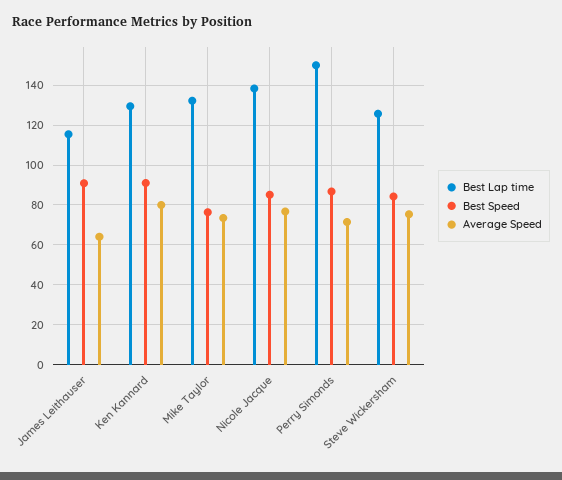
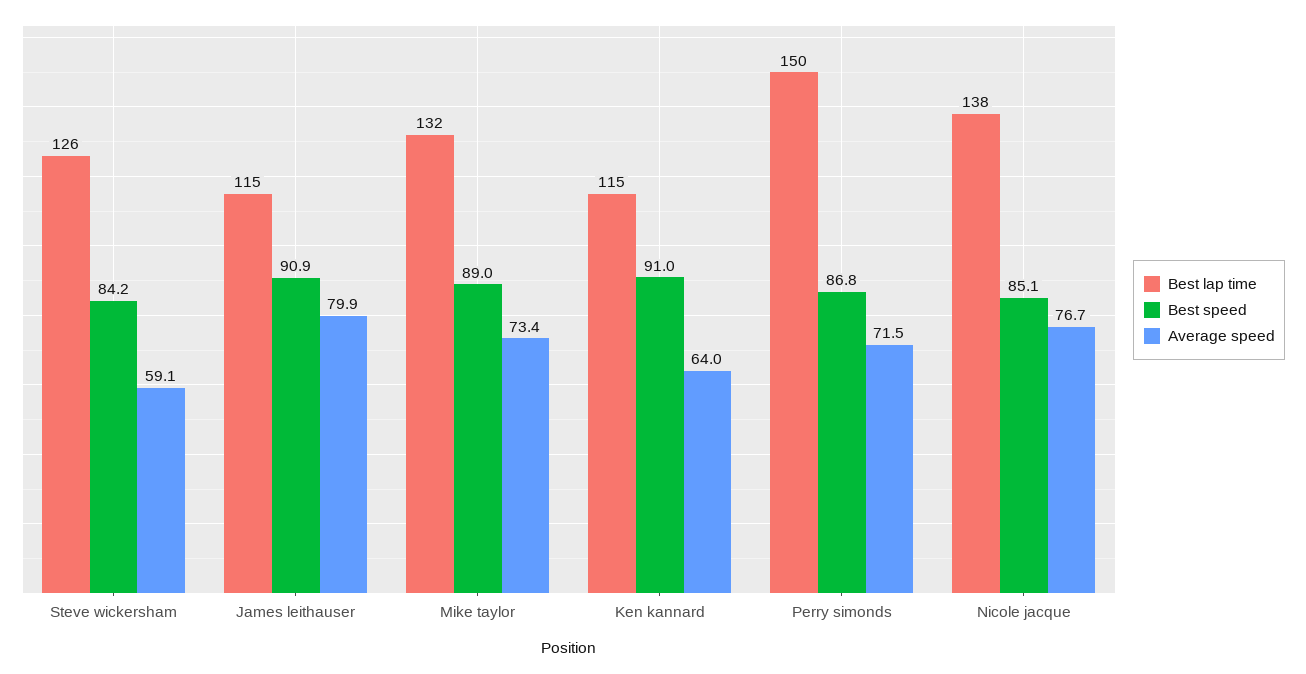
  {
    "Best Lap time": {
      "James Leithauser": 115,
-     "Ken Kannard": 130,
+     "Ken Kannard": 115,
      "Mike Taylor": 132,
      "Nicole Jacque": 138,
      "Perry Simonds": 150,
      "Steve Wickersham": 126
    },
    "Best Speed": {
      "James Leithauser": 90.9,
      "Ken Kannard": 91,
-     "Mike Taylor": 75,
+     "Mike Taylor": 89,
      "Nicole Jacque": 85.1,
      "Perry Simonds": 86.8,
      "Steve Wickersham": 84.2
    },
    "Average Speed": {
-     "James Leithauser": 65,
+     "James Leithauser": 79.9,
-     "Ken Kannard": 80,
+     "Ken Kannard": 64,
      "Mike Taylor": 73.4,
      "Nicole Jacque": 76.7,
      "Perry Simonds": 71.5,
-     "Steve Wickersham": 75
+     "Steve Wickersham": 59.1
    }
  }

